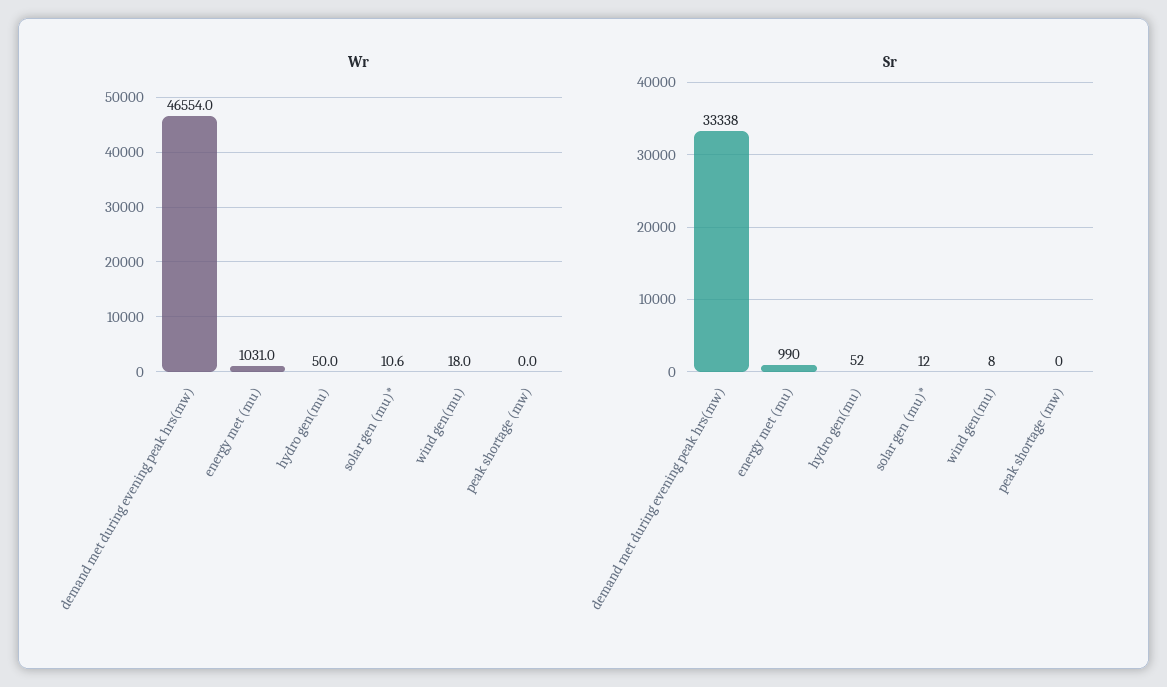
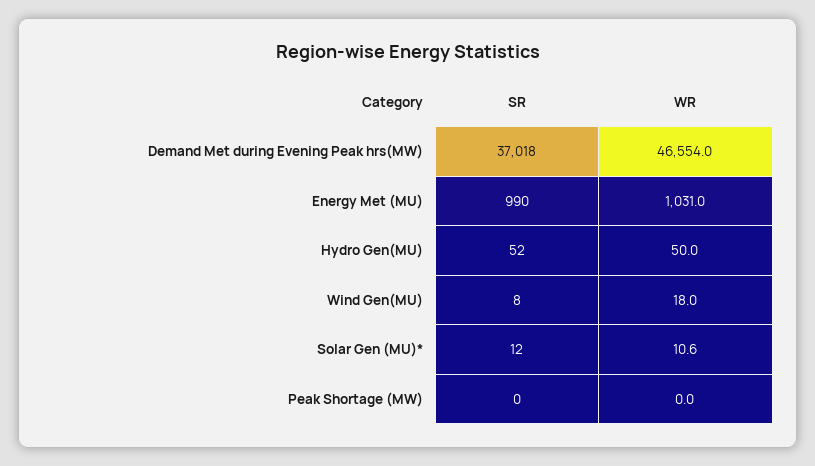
  {
    "Wr": {
      "demand met during evening peak hrs(mw)": 46554,
      "energy met (mu)": 1031,
      "hydro gen(mu)": 50,
      "solar gen (mu)*": 10.6,
      "wind gen(mu)": 18,
      "peak shortage (mw)": 0
    },
    "Sr": {
-     "demand met during evening peak hrs(mw)": 33338,
+     "demand met during evening peak hrs(mw)": 37018,
      "energy met (mu)": 990,
      "hydro gen(mu)": 52,
      "solar gen (mu)*": 12,
      "wind gen(mu)": 8,
      "peak shortage (mw)": 0
    }
  }

